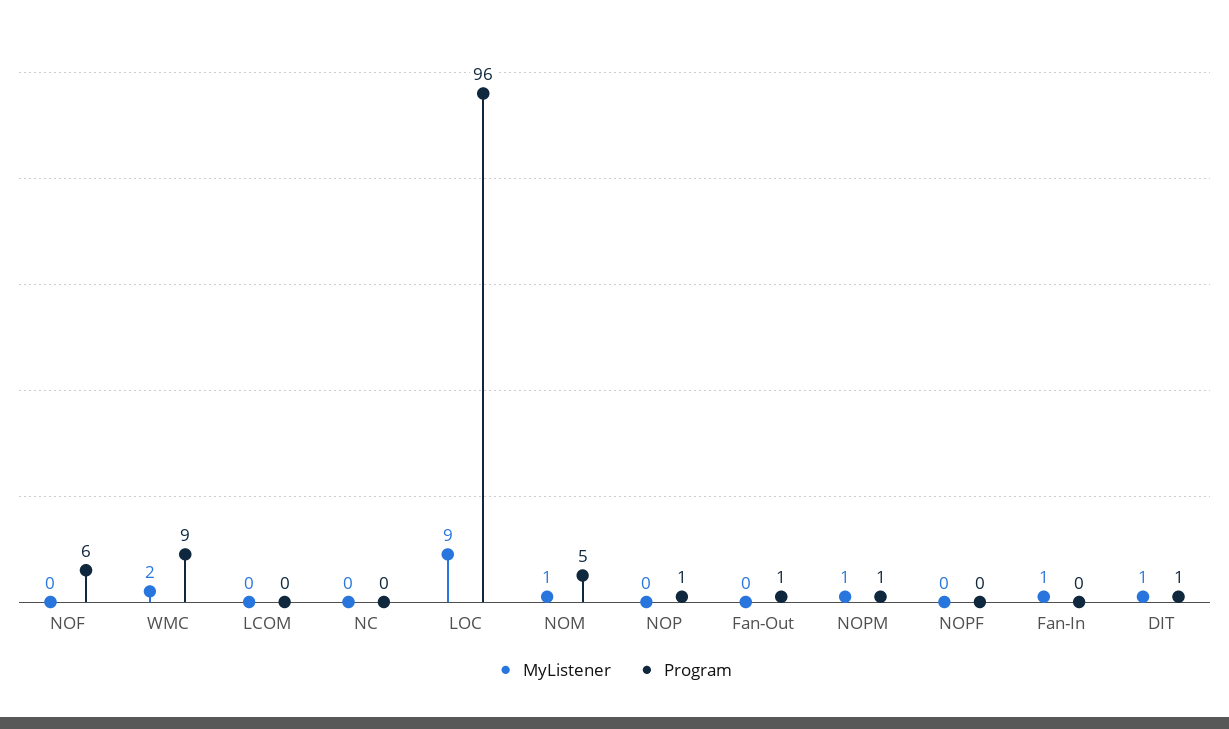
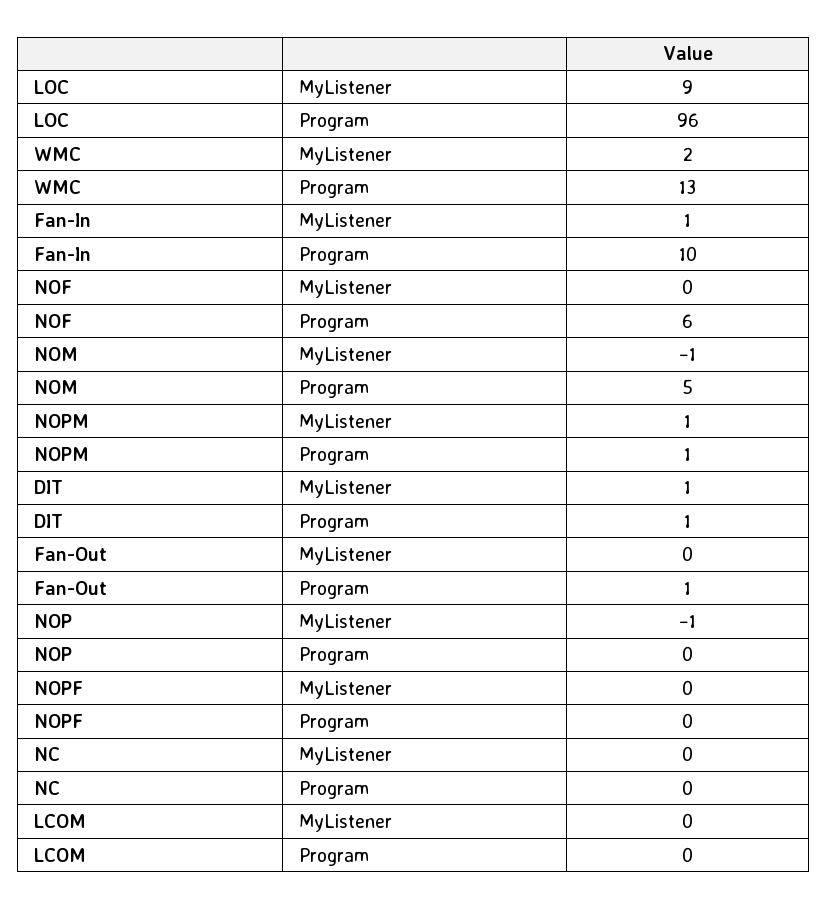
  {
    "MyListener": {
      "NOF": 0,
      "WMC": 2,
      "LCOM": 0,
      "NC": 0,
      "LOC": 9,
-     "NOM": 1,
+     "NOM": -1,
-     "NOP": 0,
+     "NOP": -1,
      "Fan-Out": 0,
      "NOPM": 1,
      "NOPF": 0,
      "Fan-In": 1,
      "DIT": 1
    },
    "Program": {
      "NOF": 6,
-     "WMC": 9,
+     "WMC": 13,
      "LCOM": 0,
      "NC": 0,
      "LOC": 96,
      "NOM": 5,
-     "NOP": 1,
+     "NOP": 0,
      "Fan-Out": 1,
      "NOPM": 1,
      "NOPF": 0,
-     "Fan-In": 0,
+     "Fan-In": 10,
      "DIT": 1
    }
  }

